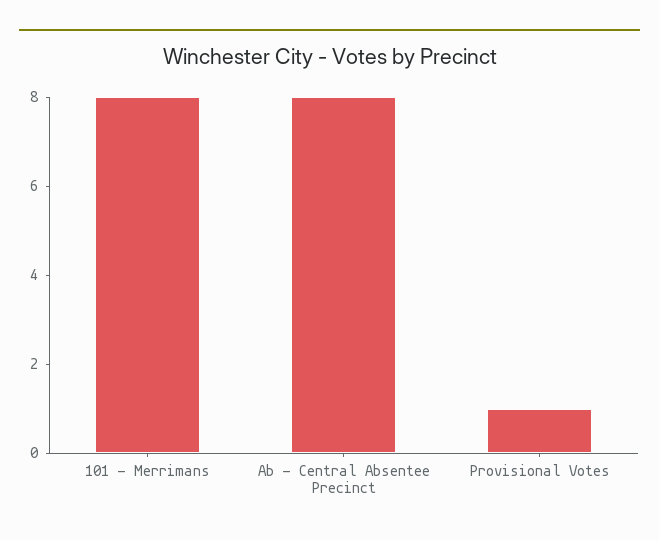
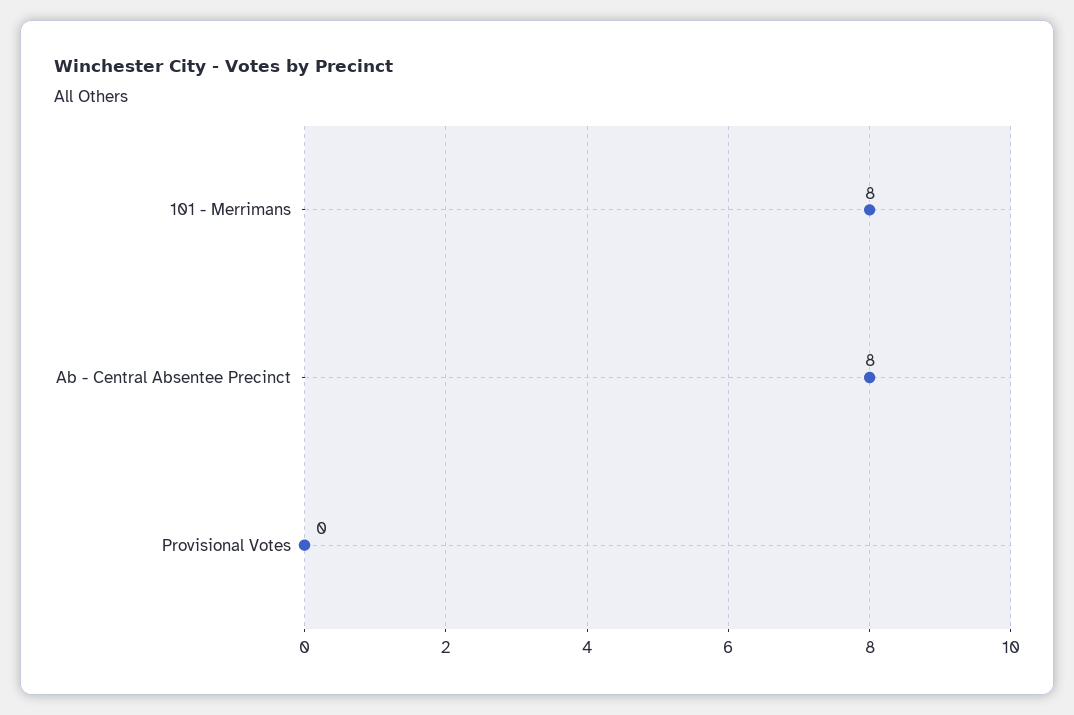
  {
    "101 - Merrimans": 8,
    "Ab - Central Absentee Precinct": 8,
-   "Provisional Votes": 1
+   "Provisional Votes": 0
  }

